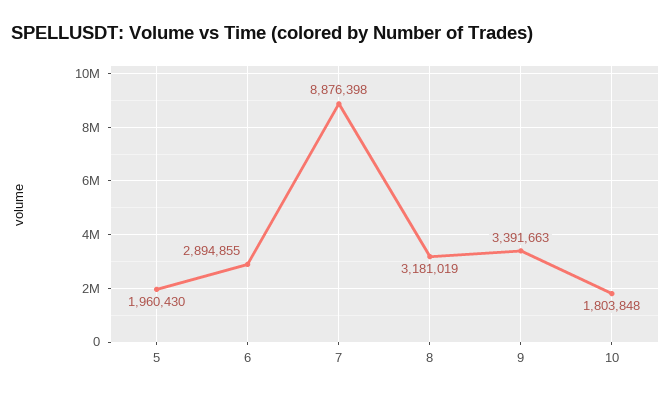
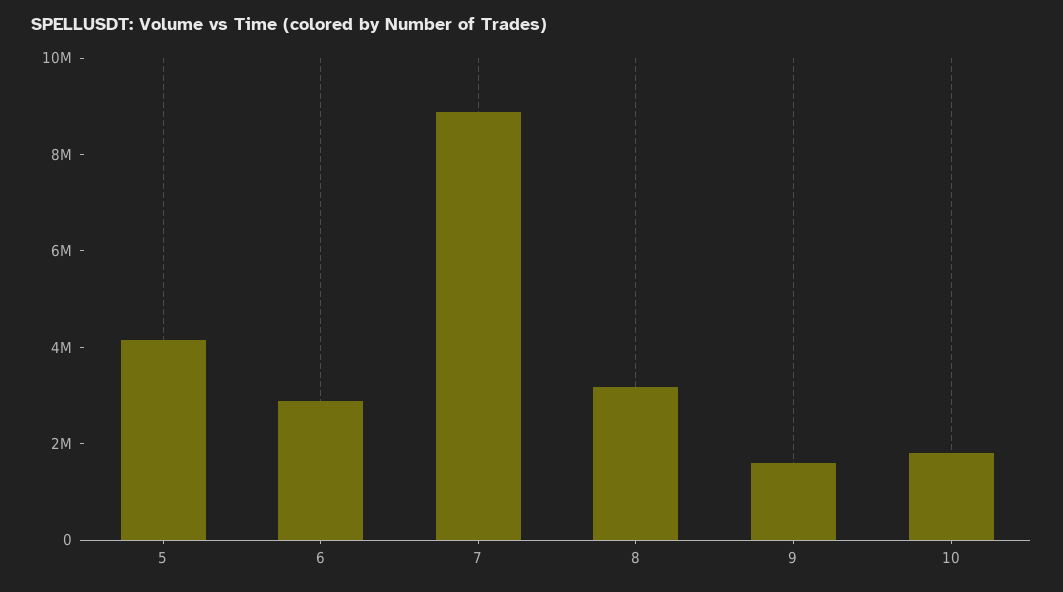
  {
-   "5": 1960430,
+   "5": 4000000,
    "6": 2894855,
    "7": 8876398,
    "8": 3181019,
-   "9": 3391663,
+   "9": 1500000,
    "10": 1803848
  }

